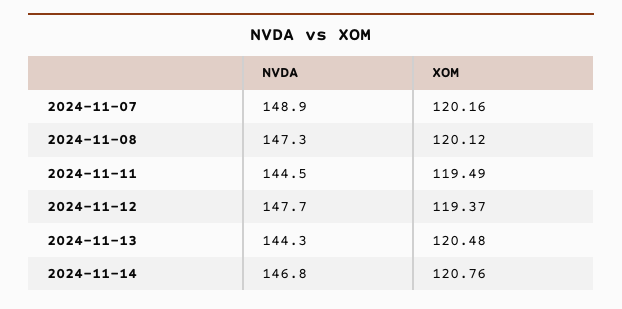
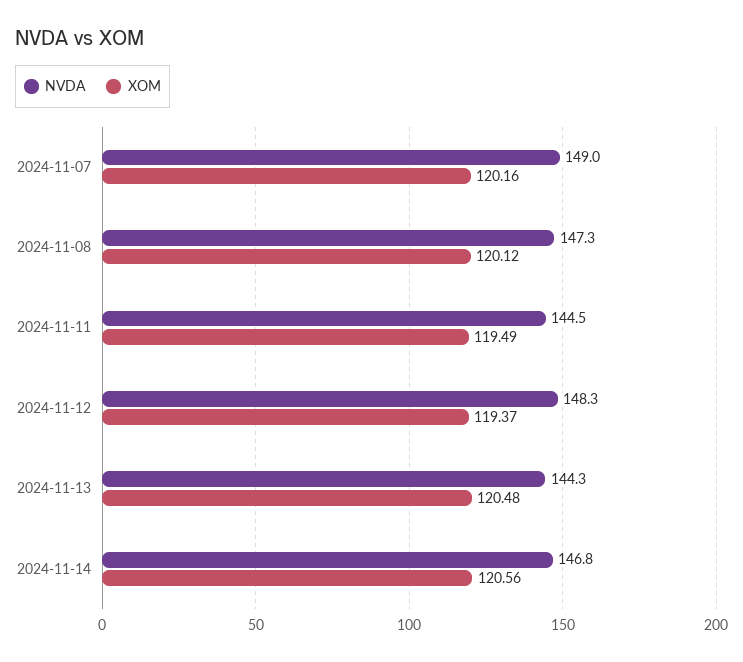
  {
    "NVDA": {
-     "2024-11-07": 148.9,
+     "2024-11-07": 149,
      "2024-11-08": 147.3,
      "2024-11-11": 144.5,
-     "2024-11-12": 147.7,
+     "2024-11-12": 148.3,
      "2024-11-13": 144.3,
      "2024-11-14": 146.8
    },
    "XOM": {
      "2024-11-07": 120.16,
      "2024-11-08": 120.12,
      "2024-11-11": 119.49,
      "2024-11-12": 119.37,
      "2024-11-13": 120.48,
-     "2024-11-14": 120.76
+     "2024-11-14": 120.56
    }
  }

